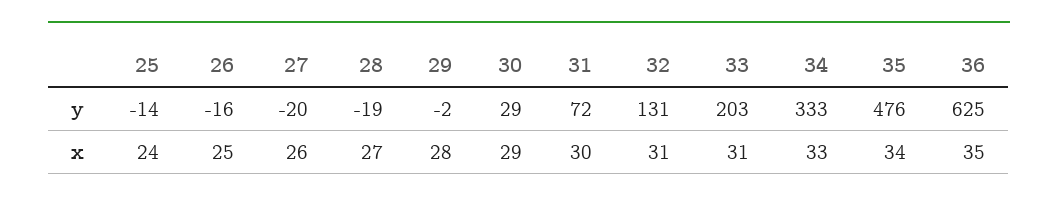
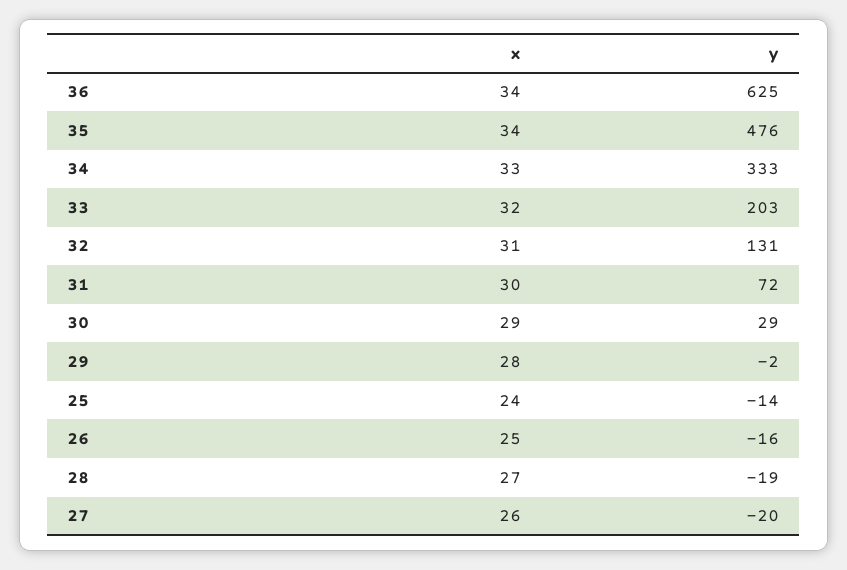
  {
    "25": {
      "y": -14,
      "x": 24
    },
    "26": {
      "y": -16,
      "x": 25
    },
    "27": {
      "y": -20,
      "x": 26
    },
    "28": {
      "y": -19,
      "x": 27
    },
    "29": {
      "y": -2,
      "x": 28
    },
    "30": {
      "y": 29,
      "x": 29
    },
    "31": {
      "y": 72,
      "x": 30
    },
    "32": {
      "y": 131,
      "x": 31
    },
    "33": {
      "y": 203,
-     "x": 31
+     "x": 32
    },
    "34": {
      "y": 333,
      "x": 33
    },
    "35": {
      "y": 476,
      "x": 34
    },
    "36": {
      "y": 625,
-     "x": 35
+     "x": 34
    }
  }

